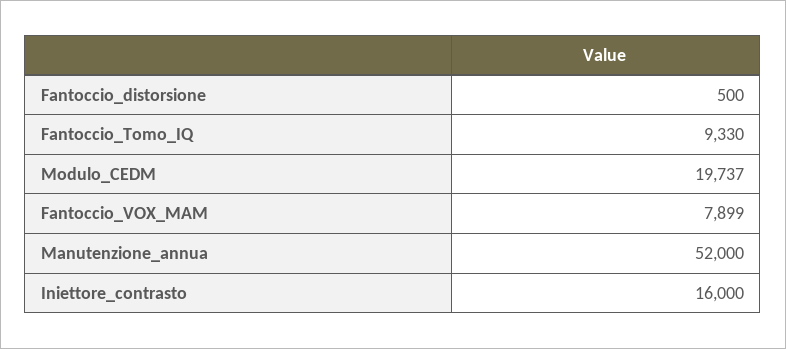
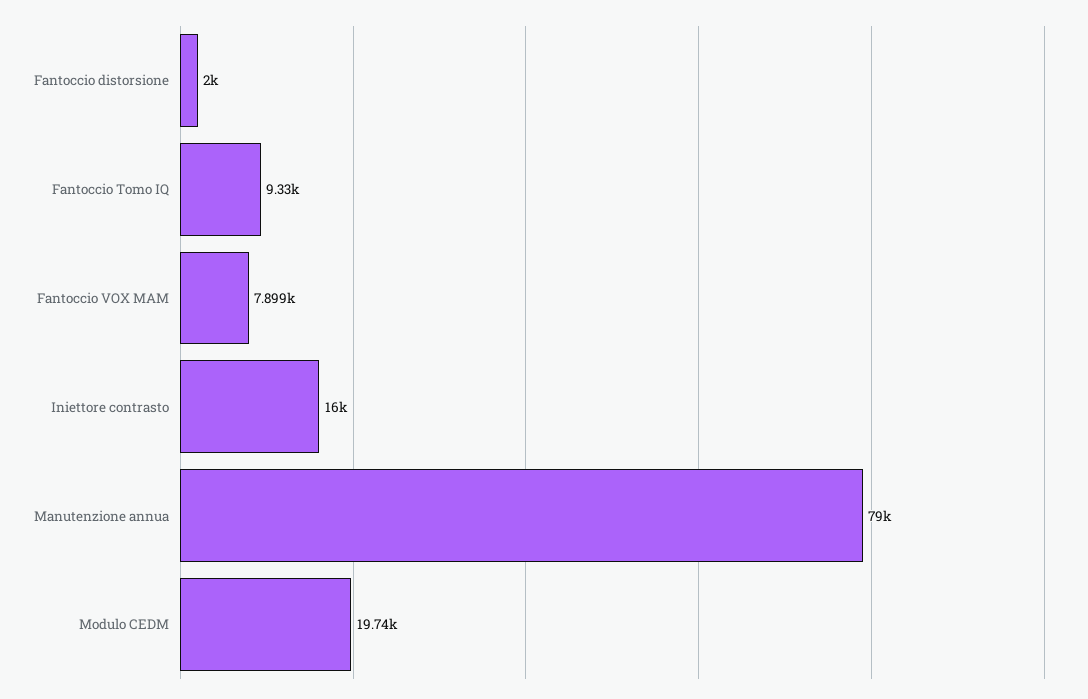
  {
-   "Fantoccio_distorsione": 500,
+   "Fantoccio_distorsione": 2000,
    "Fantoccio_Tomo_IQ": 9330,
    "Modulo_CEDM": 19737,
    "Fantoccio_VOX_MAM": 7899,
-   "Manutenzione_annua": 52000,
+   "Manutenzione_annua": 79000,
    "Iniettore_contrasto": 16000
  }

